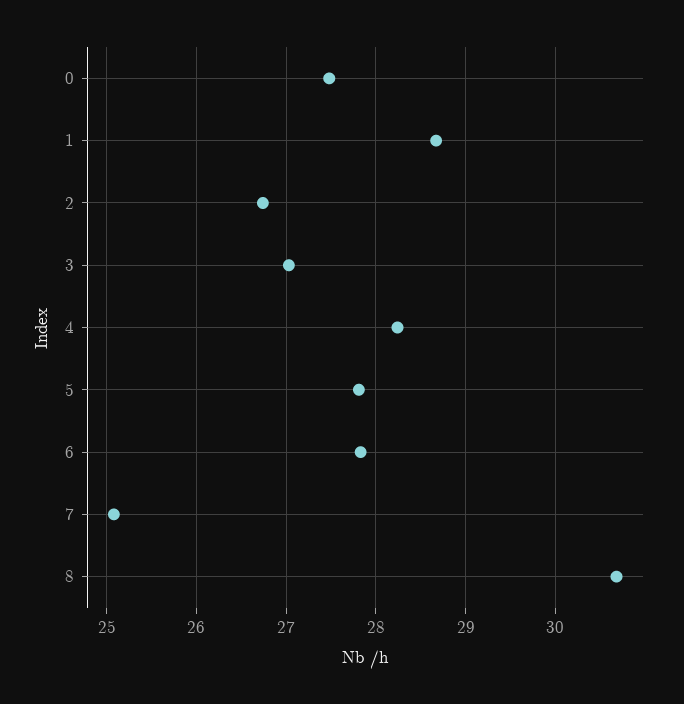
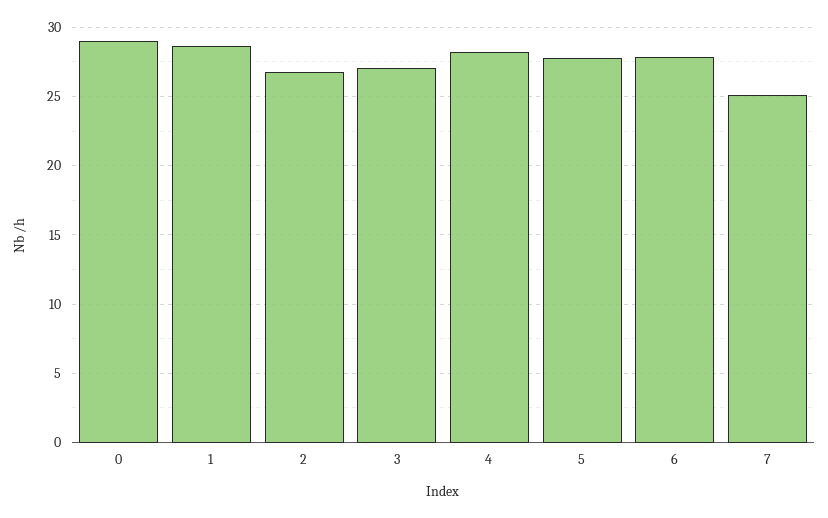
  {
-   "0": 27.5,
+   "0": 29,
    "1": 28.7,
    "2": 26.7,
    "3": 27,
    "4": 28.2,
    "5": 27.8,
    "6": 27.8,
-   "7": 25.1,
+   "7": 25.1
-   "8": 30.7
  }

